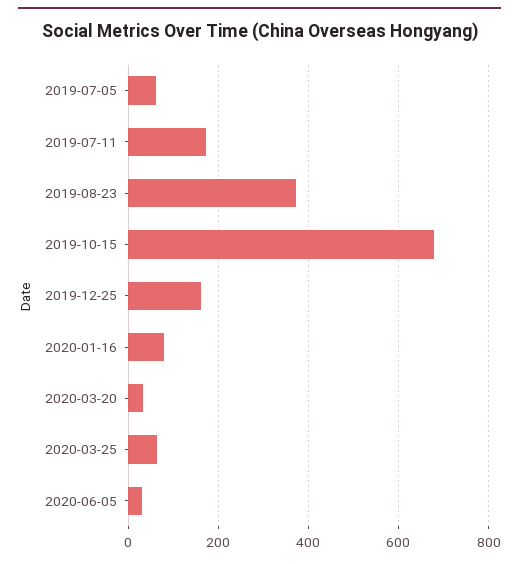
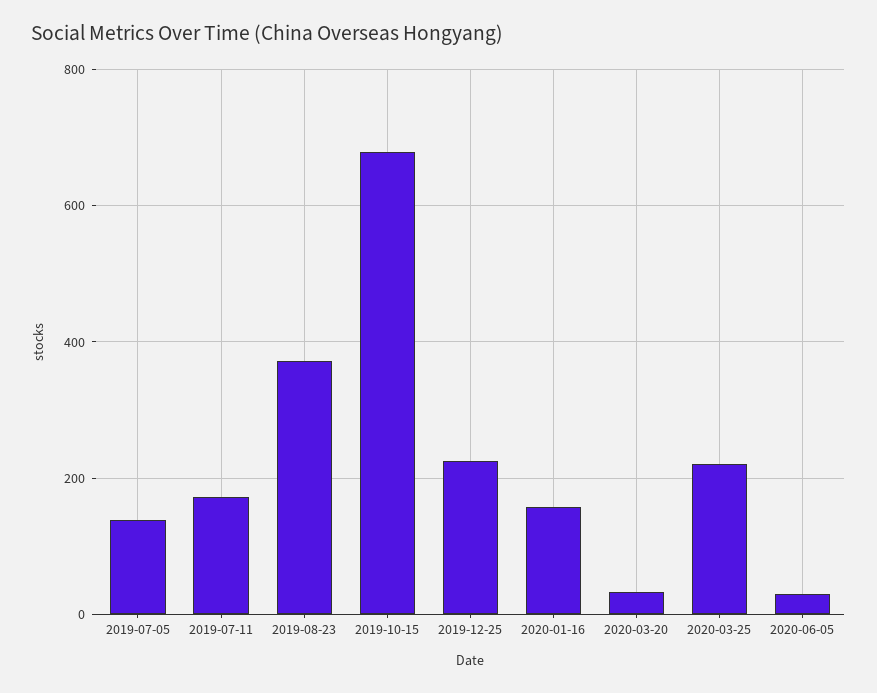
  {
-   "2019-07-05": 60,
+   "2019-07-05": 140,
    "2019-07-11": 180,
    "2019-08-23": 380,
    "2019-10-15": 680,
-   "2019-12-25": 160,
+   "2019-12-25": 220,
-   "2020-01-16": 80,
+   "2020-01-16": 160,
    "2020-03-20": 40,
-   "2020-03-25": 60,
+   "2020-03-25": 220,
    "2020-06-05": 40
  }

